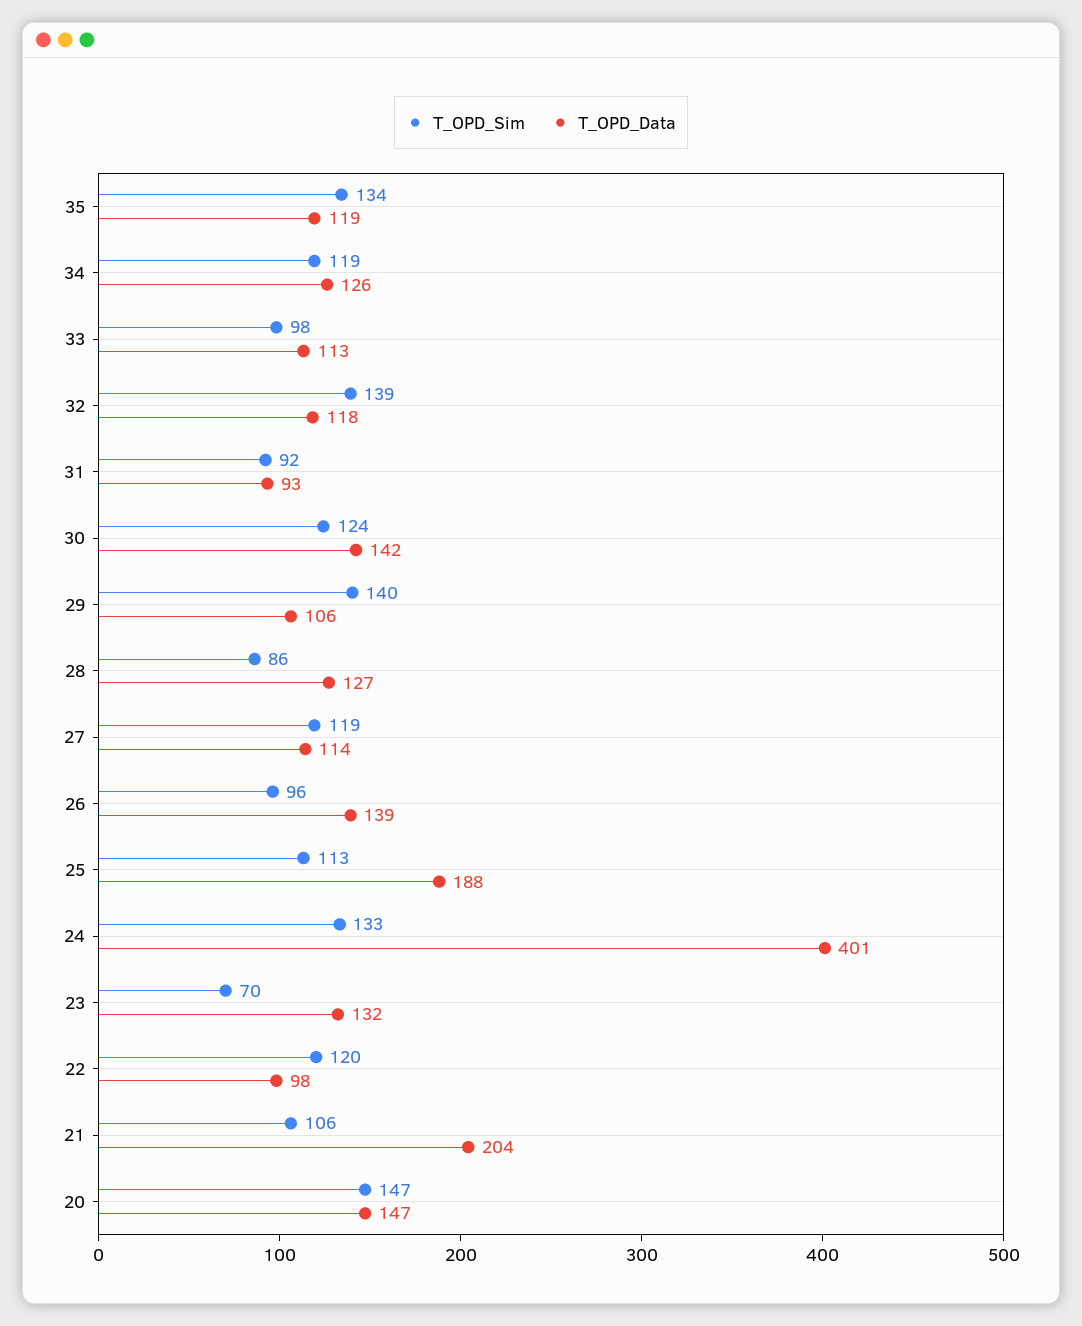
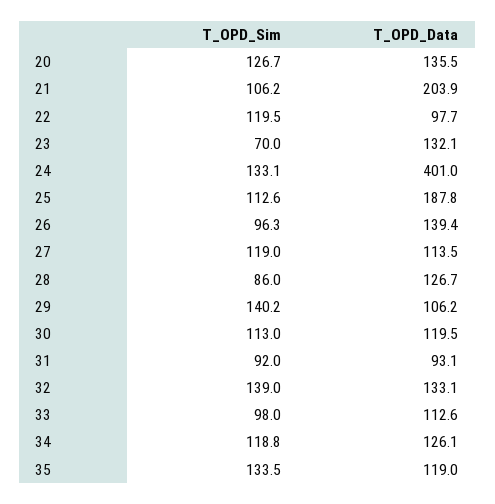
  {
    "T_OPD_Sim": {
      "35": 133.5,
      "34": 118.8,
      "33": 98,
      "32": 139,
      "31": 92,
-     "30": 124,
+     "30": 113,
      "29": 140.2,
      "28": 86,
      "27": 119,
      "26": 96.3,
      "25": 112.6,
      "24": 133.1,
      "23": 70,
      "22": 119.5,
      "21": 106.2,
-     "20": 147
+     "20": 126.7
    },
    "T_OPD_Data": {
      "35": 119,
      "34": 126.1,
      "33": 112.6,
-     "32": 118,
+     "32": 133.1,
      "31": 93.1,
-     "30": 142,
+     "30": 119.5,
      "29": 106.2,
      "28": 126.7,
      "27": 113.5,
      "26": 139.4,
      "25": 187.8,
      "24": 401,
      "23": 132.1,
      "22": 97.7,
      "21": 203.9,
-     "20": 147
+     "20": 135.5
    }
  }

